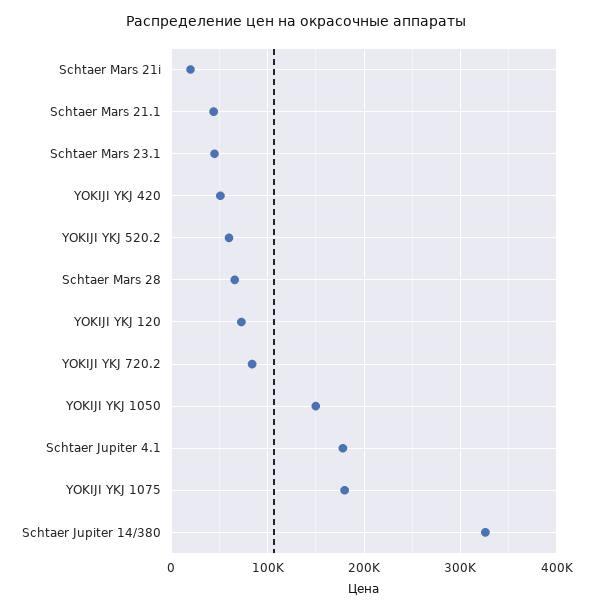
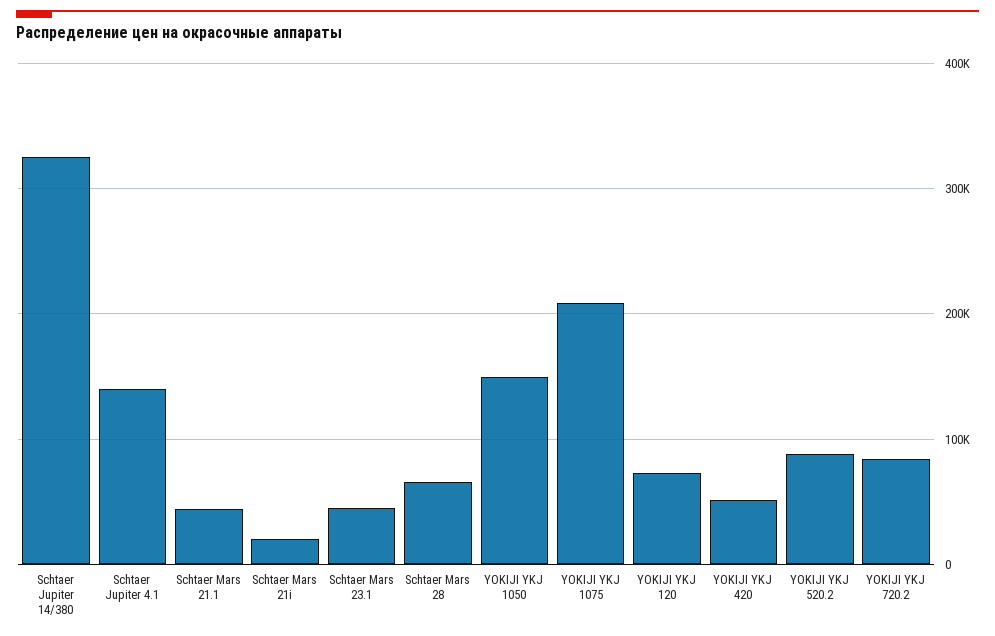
  {
    "Schtaer Mars 21i": 20000,
    "Schtaer Mars 21.1": 40000,
    "Schtaer Mars 23.1": 40000,
    "YOKIJI YKJ 420": 50000,
-   "YOKIJI YKJ 520.2": 60000,
+   "YOKIJI YKJ 520.2": 90000,
    "Schtaer Mars 28": 70000,
    "YOKIJI YKJ 120": 70000,
    "YOKIJI YKJ 720.2": 80000,
    "YOKIJI YKJ 1050": 150000,
-   "Schtaer Jupiter 4.1": 180000,
+   "Schtaer Jupiter 4.1": 140000,
-   "YOKIJI YKJ 1075": 180000,
+   "YOKIJI YKJ 1075": 210000,
    "Schtaer Jupiter 14/380": 330000
  }

